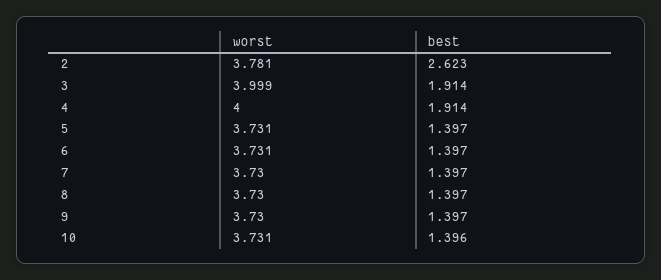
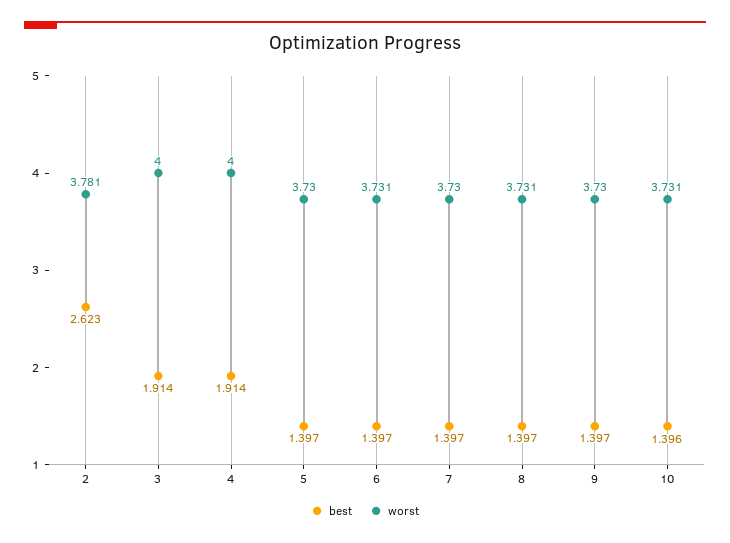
  {
    "worst": {
      "2": 3.781,
-     "3": 3.999,
+     "3": 4,
      "4": 4,
-     "5": 3.731,
+     "5": 3.73,
      "6": 3.731,
      "7": 3.73,
-     "8": 3.73,
+     "8": 3.731,
      "9": 3.73,
      "10": 3.731
    },
    "best": {
      "2": 2.623,
      "3": 1.914,
      "4": 1.914,
      "5": 1.397,
      "6": 1.397,
      "7": 1.397,
      "8": 1.397,
      "9": 1.397,
      "10": 1.396
    }
  }

